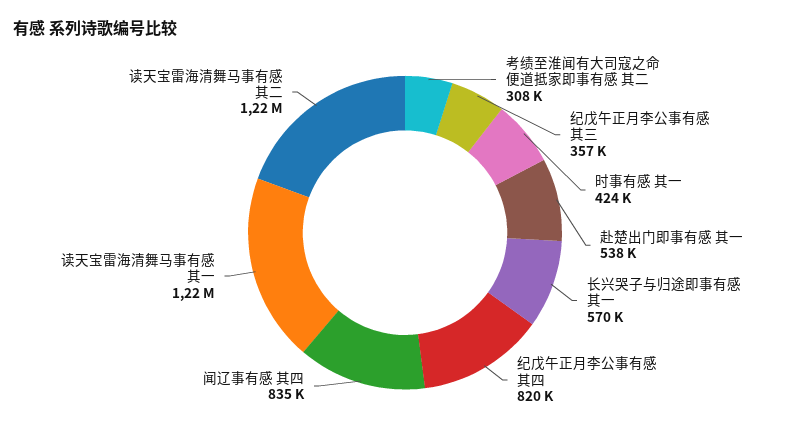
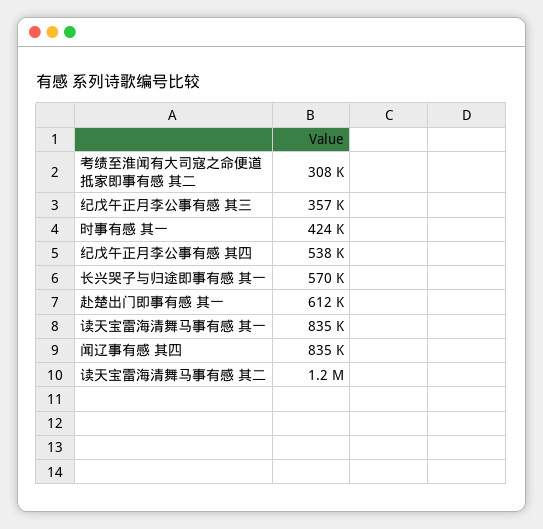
  {
    "考绩至淮闻有大司寇之命便道抵家即事有感 其二": 308000,
    "纪戊午正月李公事有感 其三": 357000,
    "时事有感 其一": 424000,
-   "赴楚出门即事有感 其一": 538000,
+   "赴楚出门即事有感 其一": 612000,
    "长兴哭子与归途即事有感 其一": 570000,
-   "纪戊午正月李公事有感 其四": 820000,
+   "纪戊午正月李公事有感 其四": 538000,
    "闻辽事有感 其四": 835000,
-   "读天宝雷海清舞马事有感 其一": 1220000,
+   "读天宝雷海清舞马事有感 其一": 835000,
    "读天宝雷海清舞马事有感 其二": 1220000
  }

